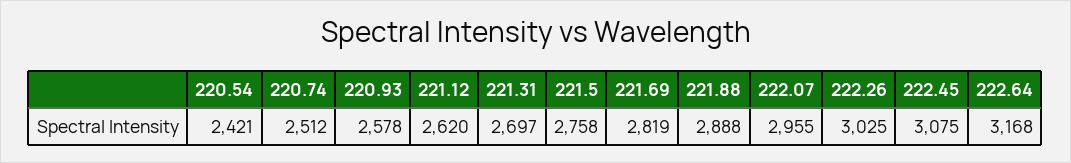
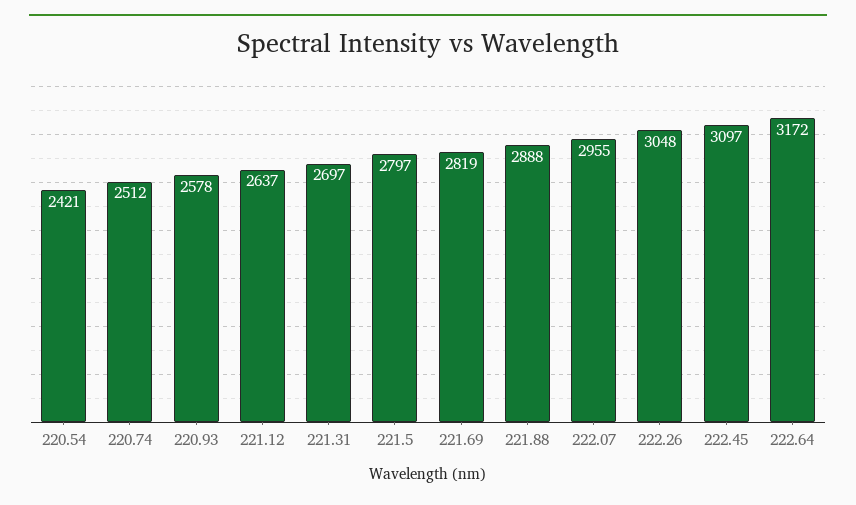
  {
    "220.54": 2421,
    "220.74": 2512,
    "220.93": 2578,
-   "221.12": 2620,
+   "221.12": 2637,
    "221.31": 2697,
-   "221.5": 2758,
+   "221.5": 2797,
    "221.69": 2819,
    "221.88": 2888,
    "222.07": 2955,
-   "222.26": 3025,
+   "222.26": 3048,
-   "222.45": 3075,
+   "222.45": 3097,
-   "222.64": 3168
+   "222.64": 3172
  }

